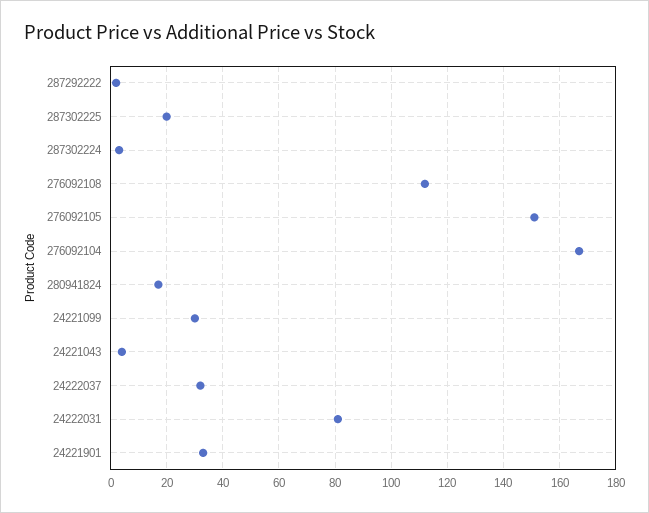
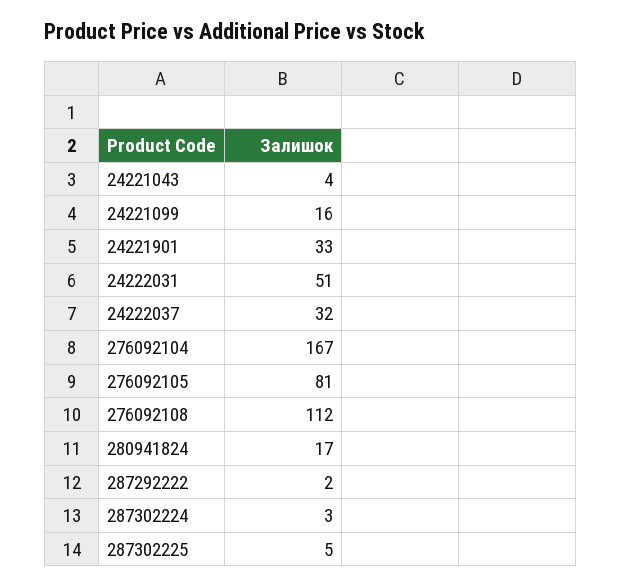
  {
    "287292222": 2,
-   "287302225": 20,
+   "287302225": 5,
    "287302224": 3,
    "276092108": 112,
-   "276092105": 150,
+   "276092105": 81,
    "276092104": 167,
    "280941824": 17,
-   "24221099": 30,
+   "24221099": 16,
    "24221043": 4,
    "24222037": 32,
-   "24222031": 80,
+   "24222031": 51,
    "24221901": 33
  }

